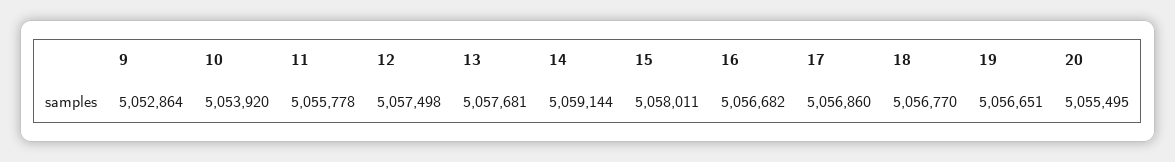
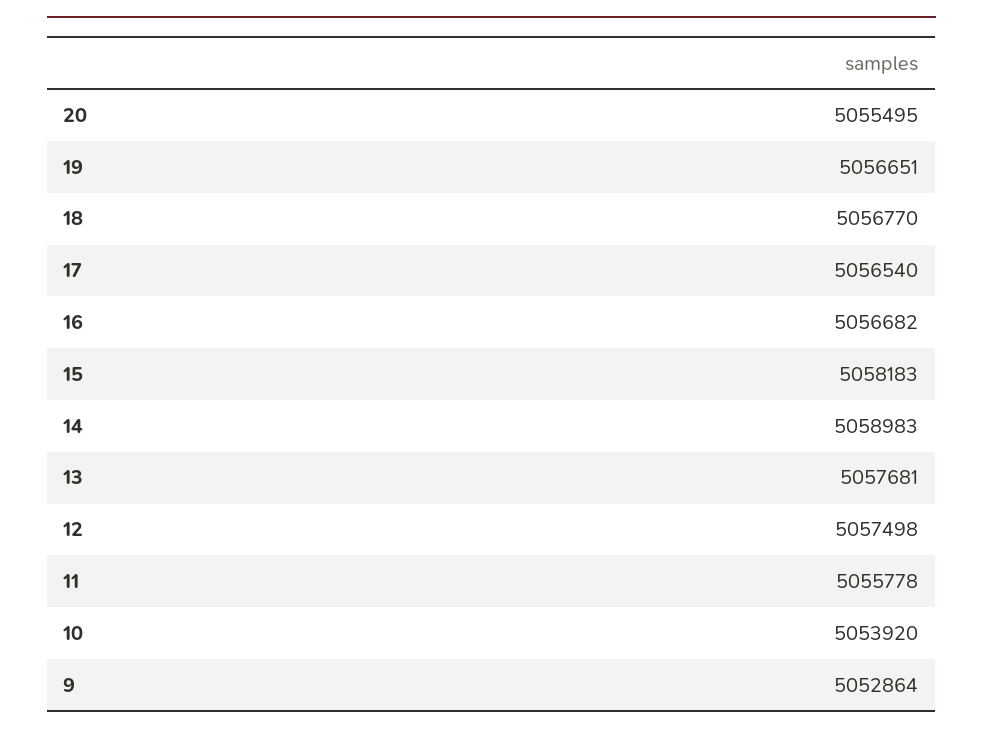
  {
    "9": 5052864,
    "10": 5053920,
    "11": 5055778,
    "12": 5057498,
    "13": 5057681,
-   "14": 5059144,
+   "14": 5058983,
-   "15": 5058011,
+   "15": 5058183,
    "16": 5056682,
-   "17": 5056860,
+   "17": 5056540,
    "18": 5056770,
    "19": 5056651,
    "20": 5055495
  }

